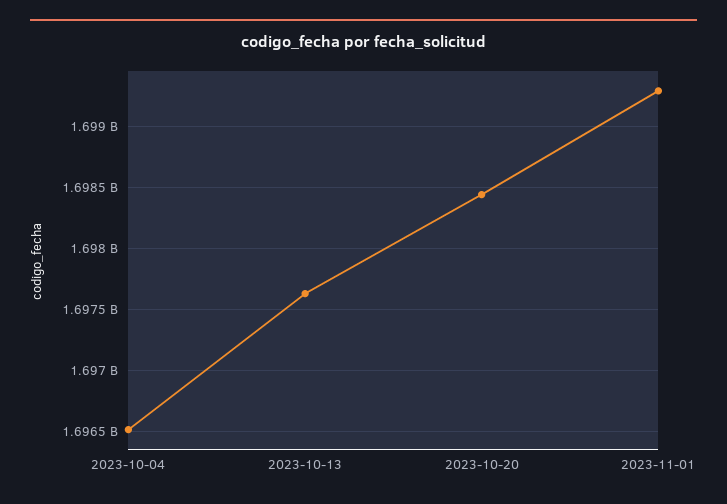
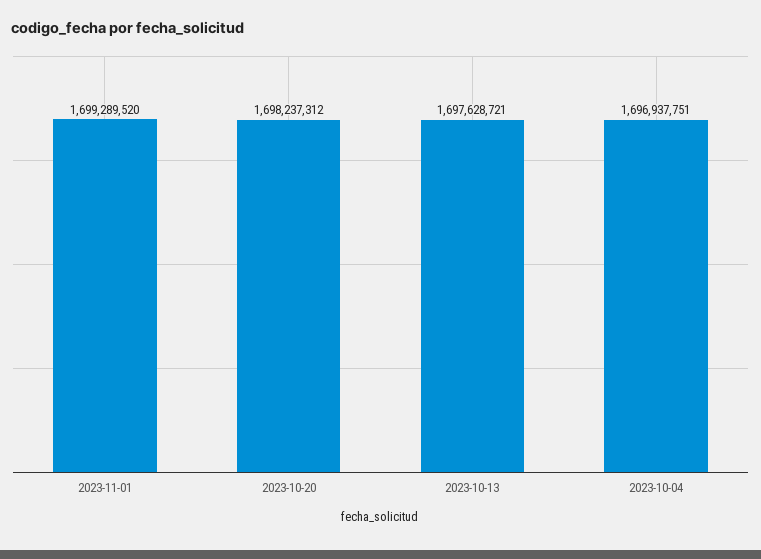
  {
-   "2023-10-04": 1696500000,
+   "2023-10-04": 1696937751,
    "2023-10-13": 1697628721,
-   "2023-10-20": 1698450000,
+   "2023-10-20": 1698237312,
    "2023-11-01": 1699289520
  }

